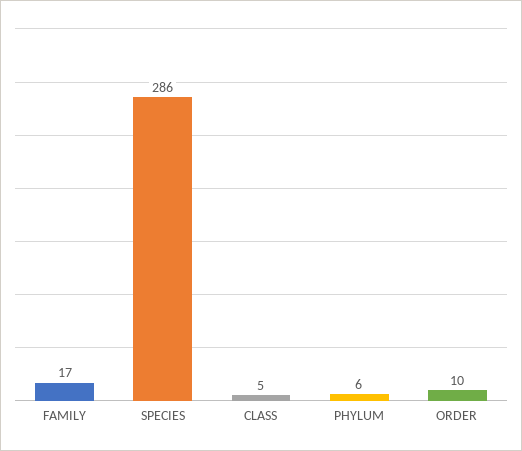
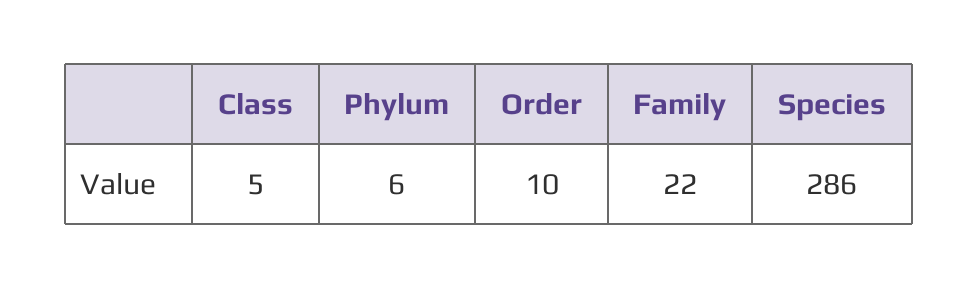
  {
-   "FAMILY": 17,
+   "FAMILY": 22,
    "SPECIES": 286,
    "CLASS": 5,
    "PHYLUM": 6,
    "ORDER": 10
  }

